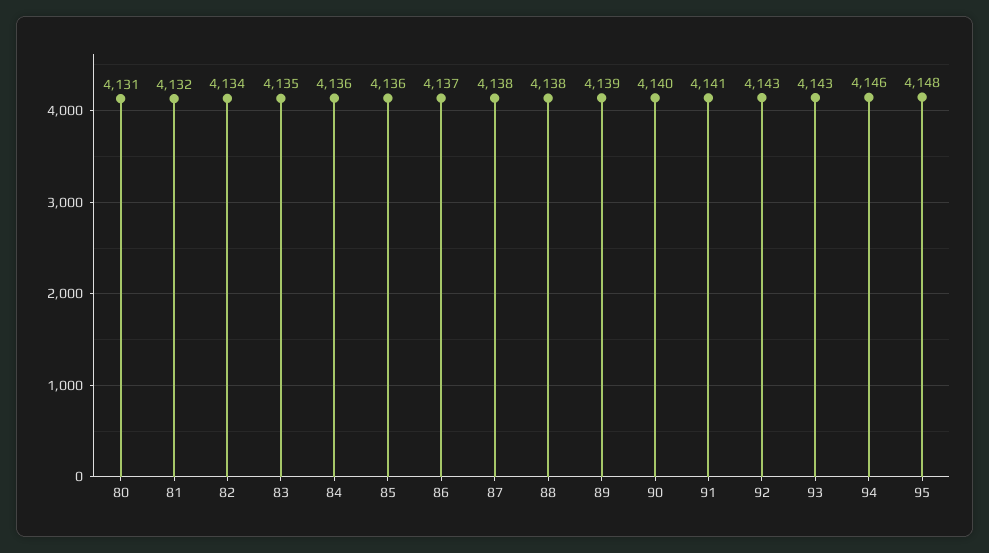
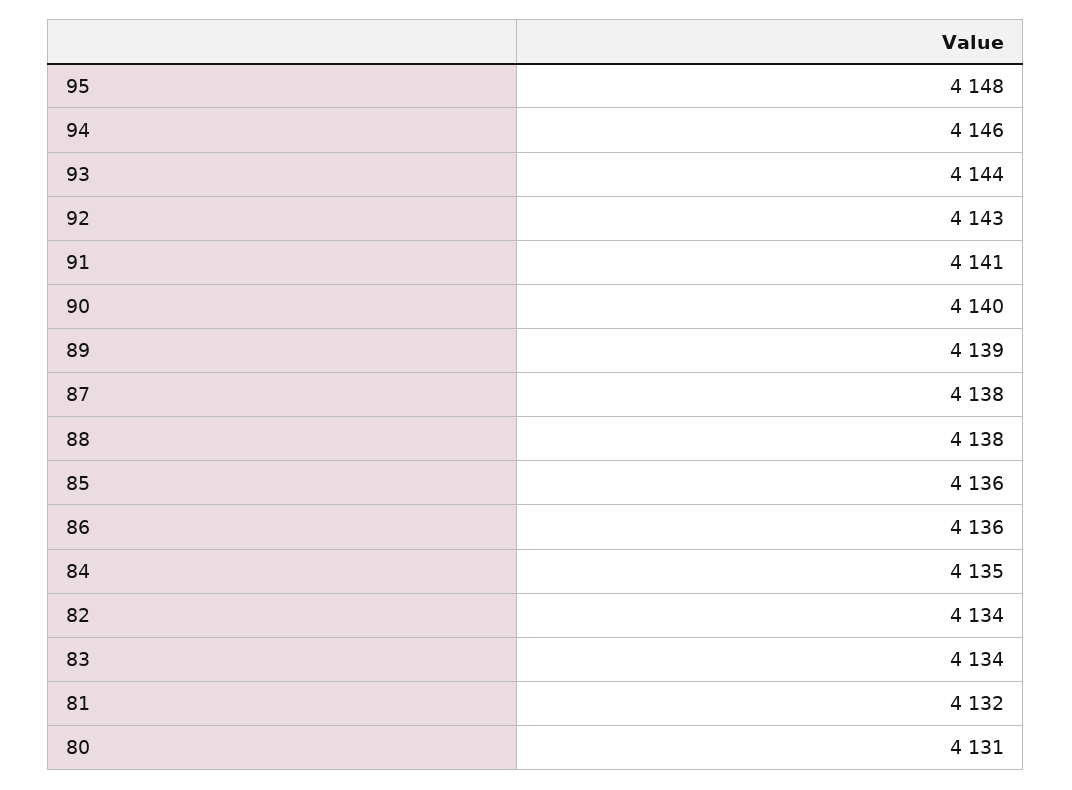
  {
    "80": 4131,
    "81": 4132,
    "82": 4134,
-   "83": 4135,
+   "83": 4134,
-   "84": 4136,
+   "84": 4135,
    "85": 4136,
-   "86": 4137,
+   "86": 4136,
    "87": 4138,
    "88": 4138,
    "89": 4139,
    "90": 4140,
    "91": 4141,
    "92": 4143,
-   "93": 4143,
+   "93": 4144,
    "94": 4146,
    "95": 4148
  }

